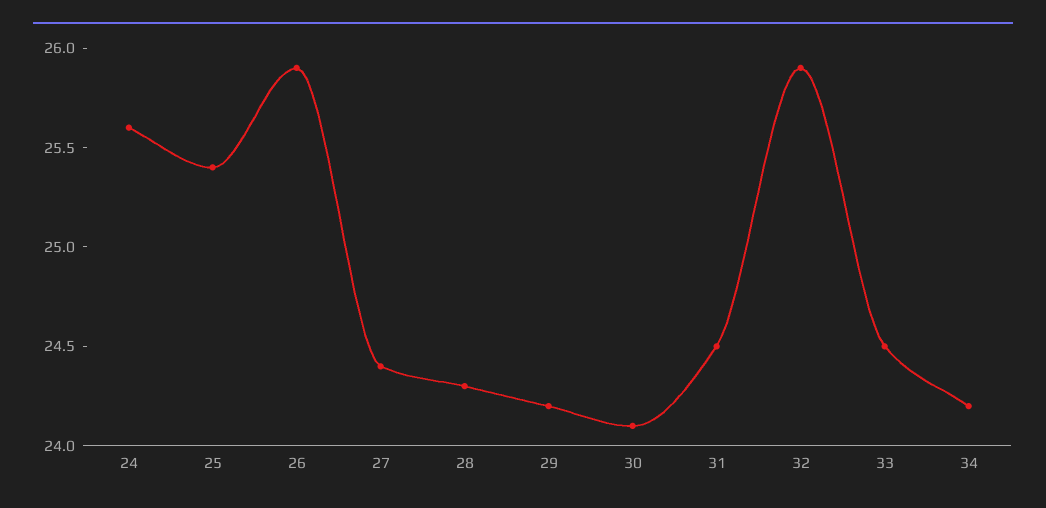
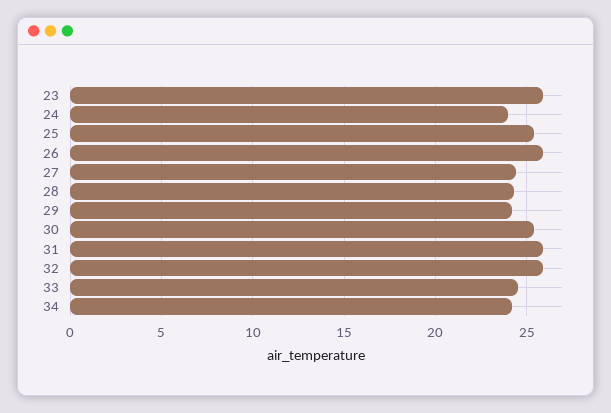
  {
-   "24": 25.6,
+   "24": 24,
    "25": 25.4,
    "26": 25.9,
    "27": 24.4,
    "28": 24.3,
    "29": 24.2,
-   "30": 24.1,
+   "30": 25.5,
-   "31": 24.5,
+   "31": 26,
    "32": 25.9,
    "33": 24.5,
-   "34": 24.2
+   "34": 24.2,
+   "23": 26
  }

